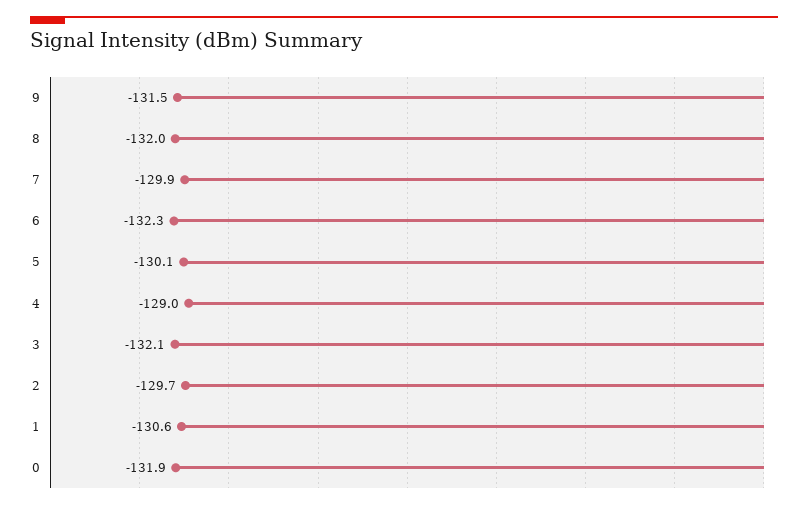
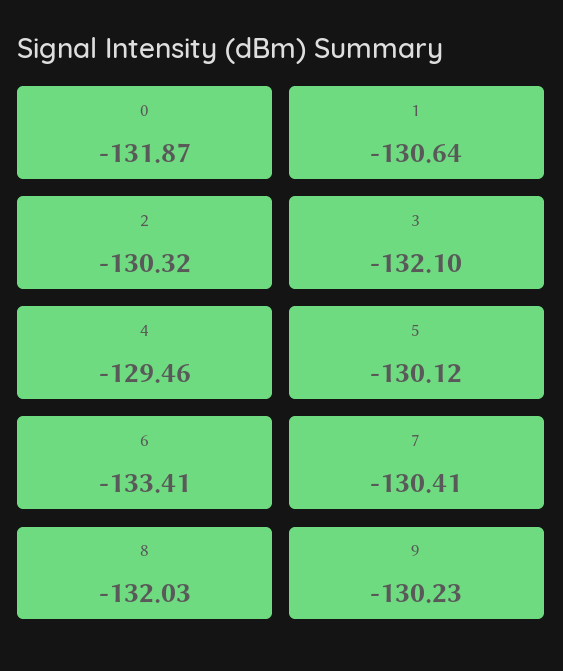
  {
-   "9": -131.5,
+   "9": -130.23,
    "8": -132.03,
-   "7": -129.9,
+   "7": -130.41,
-   "6": -132.3,
+   "6": -133.41,
    "5": -130.12,
-   "4": -129,
+   "4": -129.46,
    "3": -132.1,
-   "2": -129.7,
+   "2": -130.32,
    "1": -130.64,
    "0": -131.87
  }

